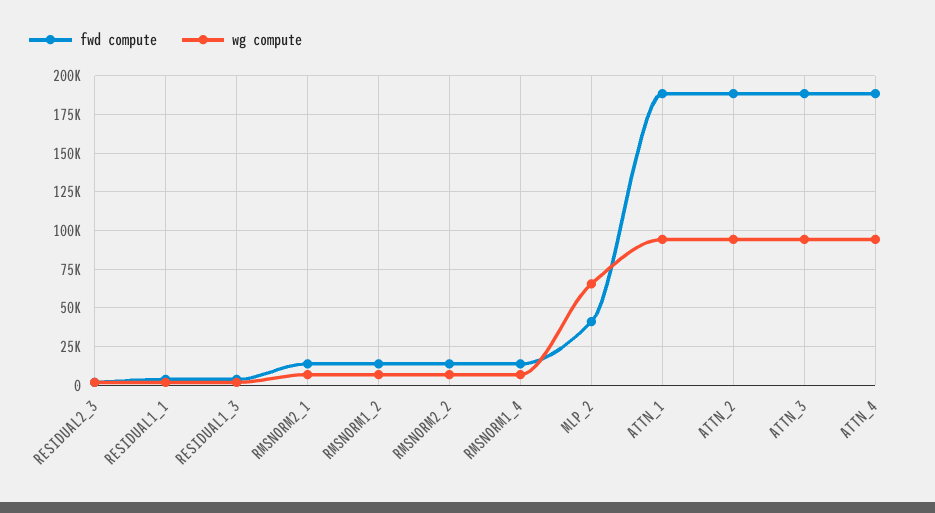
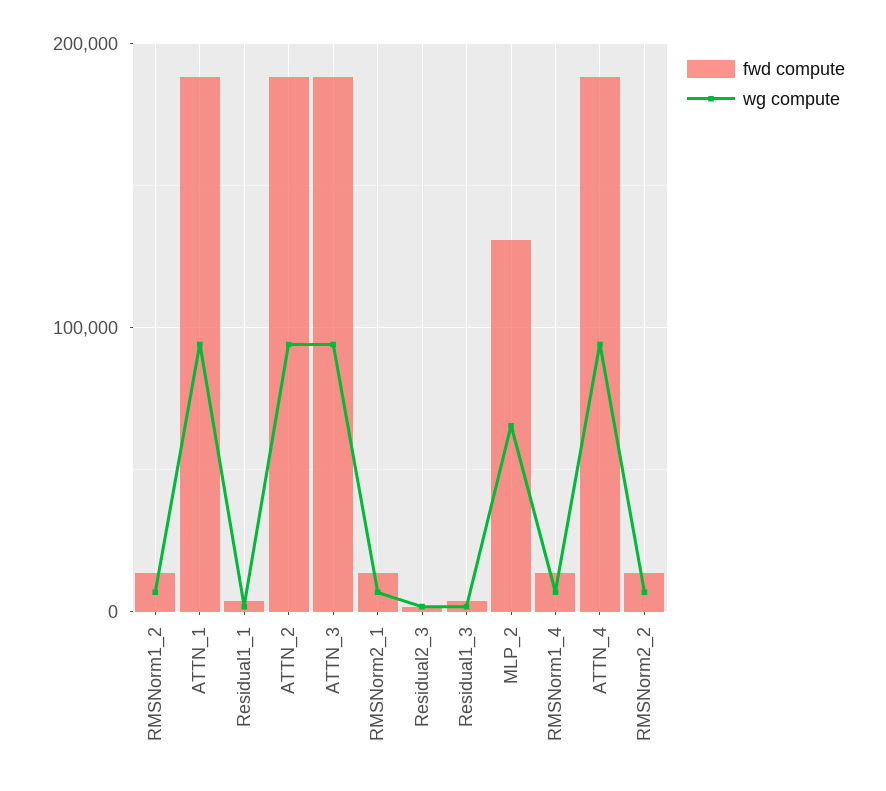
  {
    "fwd compute": {
      "RESIDUAL2_3": 0,
      "RESIDUAL1_1": 5000,
      "RESIDUAL1_3": 5000,
      "RMSNORM2_1": 15000,
      "RMSNORM1_2": 15000,
      "RMSNORM2_2": 15000,
      "RMSNORM1_4": 15000,
-     "MLP_2": 40000,
+     "MLP_2": 130000,
      "ATTN_1": 190000,
      "ATTN_2": 190000,
      "ATTN_3": 190000,
      "ATTN_4": 190000
    },
    "wg compute": {
      "RESIDUAL2_3": 0,
      "RESIDUAL1_1": 0,
      "RESIDUAL1_3": 0,
      "RMSNORM2_1": 5000,
      "RMSNORM1_2": 5000,
      "RMSNORM2_2": 5000,
      "RMSNORM1_4": 5000,
      "MLP_2": 65000,
      "ATTN_1": 95000,
      "ATTN_2": 95000,
      "ATTN_3": 95000,
      "ATTN_4": 95000
    }
  }

